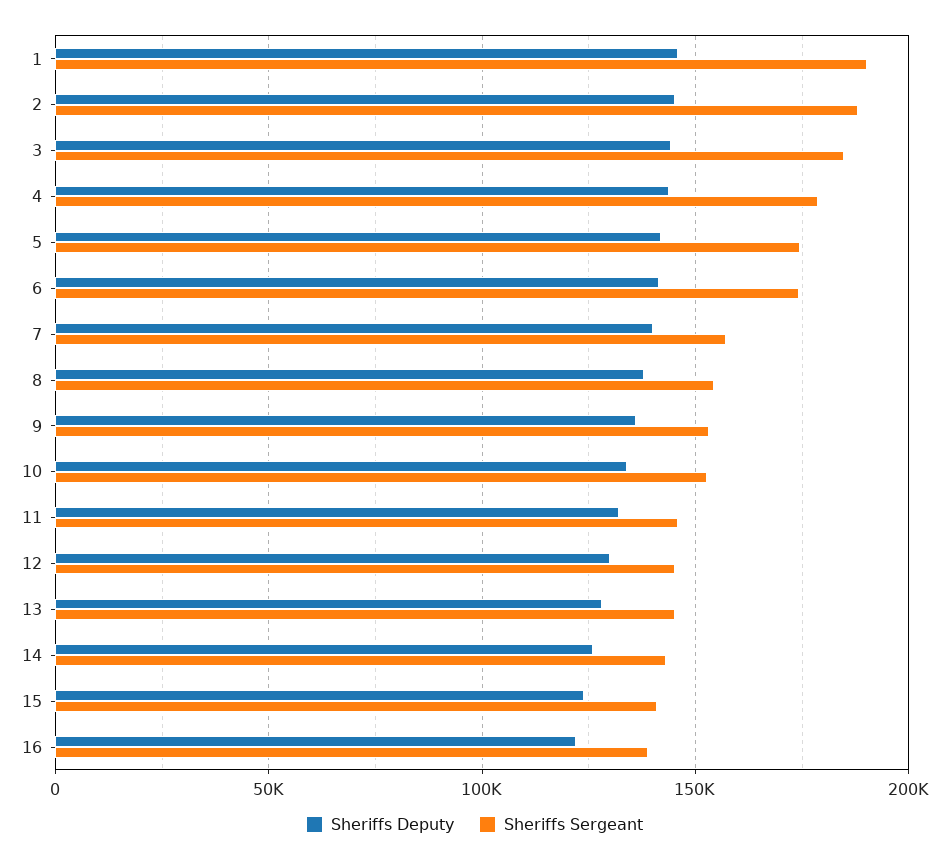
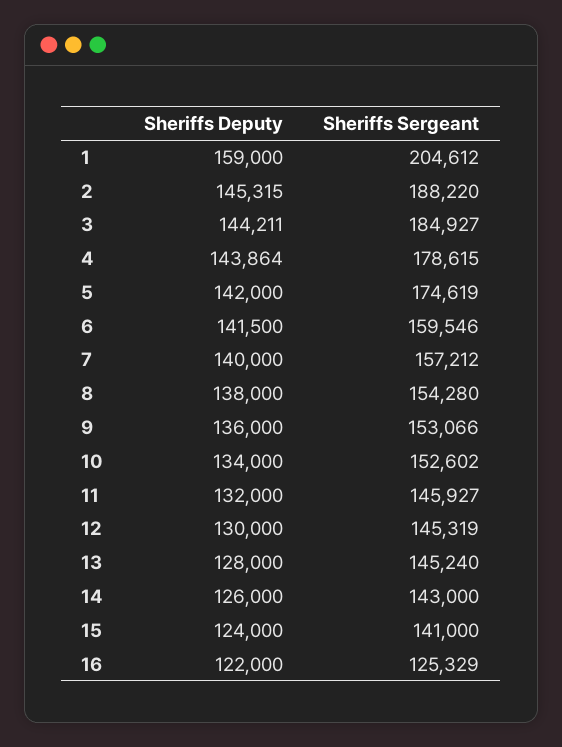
  {
    "Sheriffs Deputy": {
-     "1": 145000,
+     "1": 159000,
      "2": 145315,
      "3": 144211,
      "4": 143864,
      "5": 142000,
      "6": 141500,
      "7": 140000,
      "8": 138000,
      "9": 136000,
      "10": 134000,
      "11": 132000,
      "12": 130000,
      "13": 128000,
      "14": 126000,
      "15": 124000,
      "16": 122000
    },
    "Sheriffs Sergeant": {
-     "1": 190000,
+     "1": 204612,
      "2": 188220,
      "3": 184927,
      "4": 178615,
      "5": 174619,
-     "6": 175000,
+     "6": 159546,
      "7": 157212,
      "8": 154280,
      "9": 153066,
      "10": 152602,
      "11": 145927,
      "12": 145319,
      "13": 145240,
      "14": 143000,
      "15": 141000,
-     "16": 140000
+     "16": 125329
    }
  }

